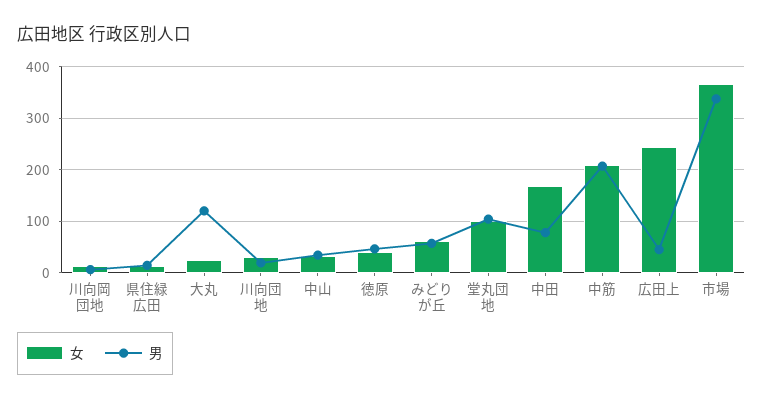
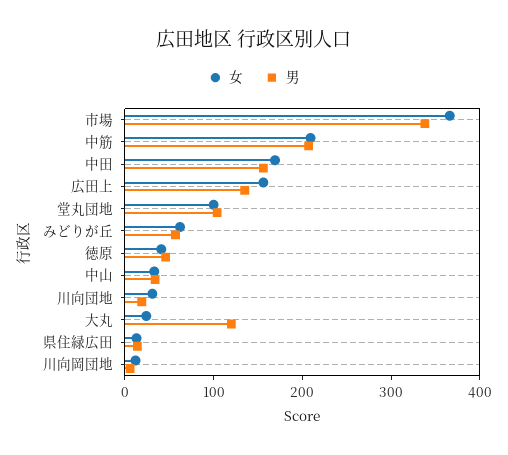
  {
    "女": {
      "川向岡団地": 20,
      "県住緑広田": 20,
      "大丸": 20,
      "川向団地": 40,
      "中山": 40,
      "徳原": 40,
      "みどりが丘": 60,
      "堂丸団地": 100,
      "中田": 160,
      "中筋": 200,
-     "広田上": 240,
+     "広田上": 160,
      "市場": 360
    },
    "男": {
      "川向岡団地": 0,
      "県住緑広田": 20,
      "大丸": 120,
      "川向団地": 20,
      "中山": 40,
      "徳原": 40,
      "みどりが丘": 60,
      "堂丸団地": 100,
-     "中田": 80,
+     "中田": 160,
      "中筋": 200,
-     "広田上": 40,
+     "広田上": 140,
      "市場": 340
    }
  }

